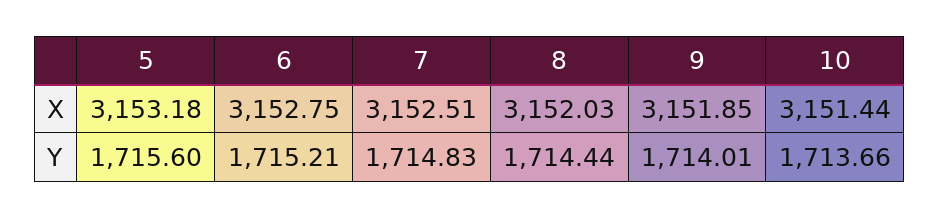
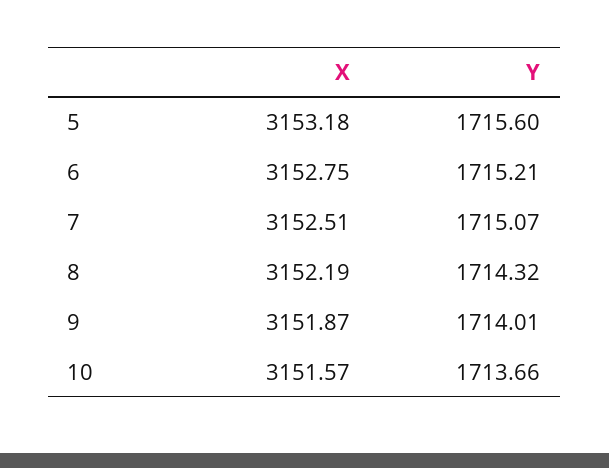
  {
    "5": {
      "X": 3153.18,
      "Y": 1715.6
    },
    "6": {
      "X": 3152.75,
      "Y": 1715.21
    },
    "7": {
      "X": 3152.51,
-     "Y": 1714.83
+     "Y": 1715.07
    },
    "8": {
-     "X": 3152.03,
+     "X": 3152.19,
-     "Y": 1714.44
+     "Y": 1714.32
    },
    "9": {
-     "X": 3151.85,
+     "X": 3151.87,
      "Y": 1714.01
    },
    "10": {
-     "X": 3151.44,
+     "X": 3151.57,
      "Y": 1713.66
    }
  }

